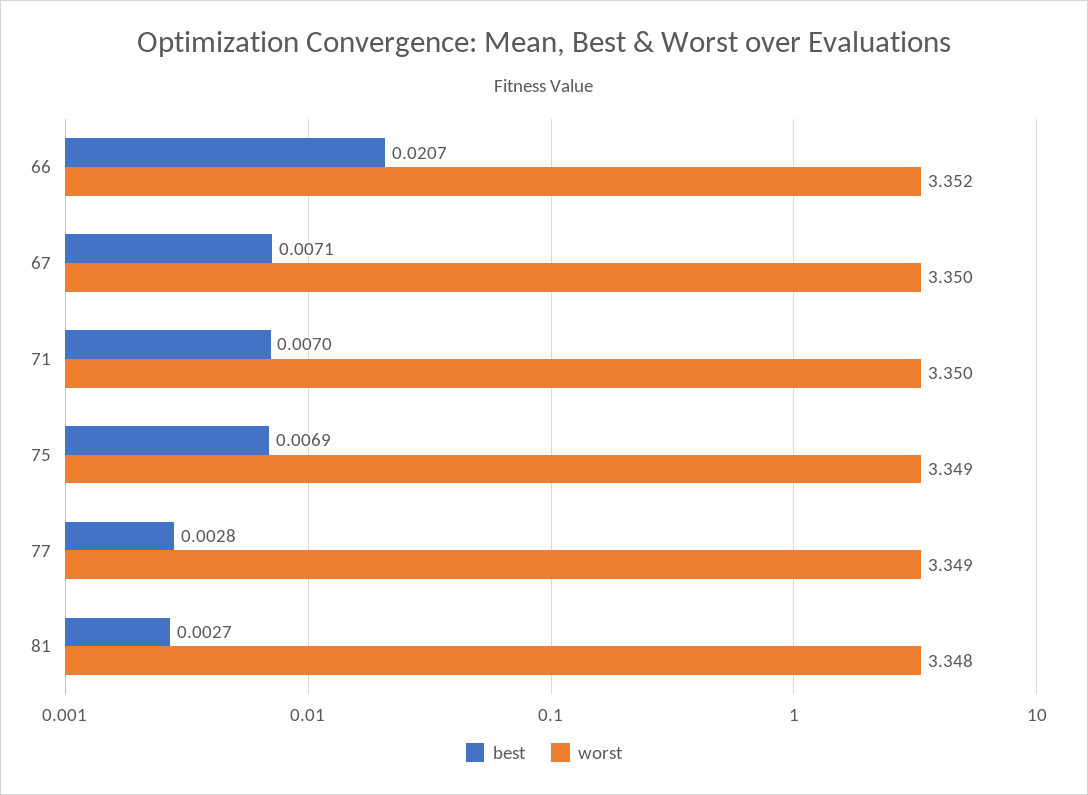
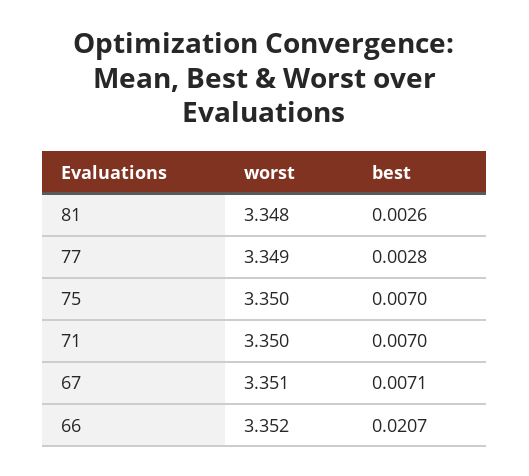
  {
    "best": {
      "66": 0.0207,
      "67": 0.0071,
      "71": 0.007,
-     "75": 0.0069,
+     "75": 0.007,
      "77": 0.0028,
-     "81": 0.0027
+     "81": 0.0026
    },
    "worst": {
      "66": 3.352,
-     "67": 3.35,
+     "67": 3.351,
      "71": 3.35,
-     "75": 3.349,
+     "75": 3.35,
      "77": 3.349,
      "81": 3.348
    }
  }

